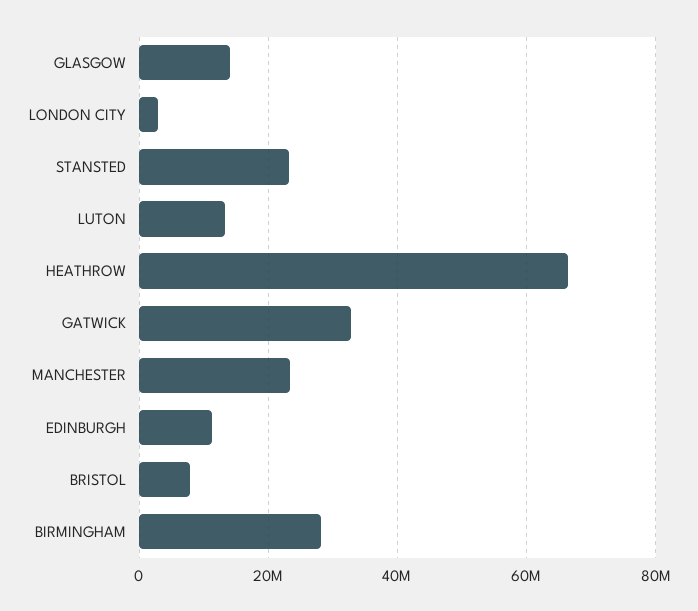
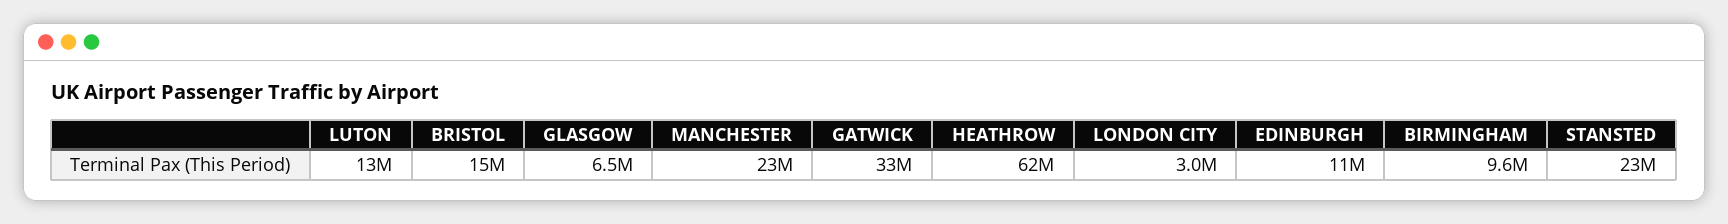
  {
-   "GLASGOW": 14000000,
+   "GLASGOW": 6500000,
    "LONDON CITY": 3000000,
    "STANSTED": 23000000,
    "LUTON": 13000000,
-   "HEATHROW": 66000000,
+   "HEATHROW": 62000000,
    "GATWICK": 33000000,
    "MANCHESTER": 23000000,
    "EDINBURGH": 11000000,
-   "BRISTOL": 8000000,
+   "BRISTOL": 15000000,
-   "BIRMINGHAM": 28000000
+   "BIRMINGHAM": 9600000
  }

